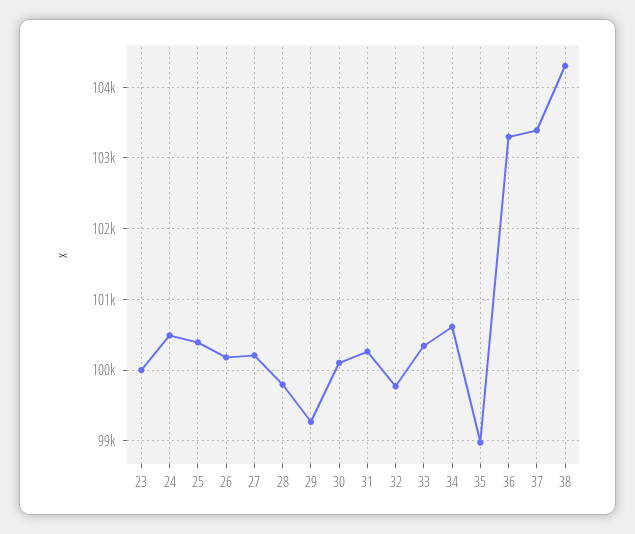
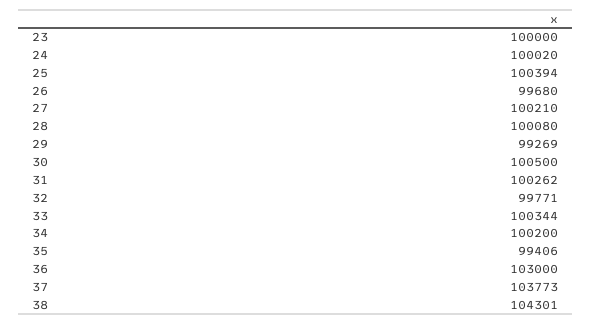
  {
    "23": 100000,
-   "24": 100500,
+   "24": 100020,
    "25": 100394,
-   "26": 100200,
+   "26": 99680,
    "27": 100210,
-   "28": 99800,
+   "28": 100080,
    "29": 99269,
-   "30": 100100,
+   "30": 100500,
    "31": 100262,
    "32": 99771,
    "33": 100344,
-   "34": 100600,
+   "34": 100200,
-   "35": 99000,
+   "35": 99406,
-   "36": 103300,
+   "36": 103000,
-   "37": 103400,
+   "37": 103773,
    "38": 104301
  }

